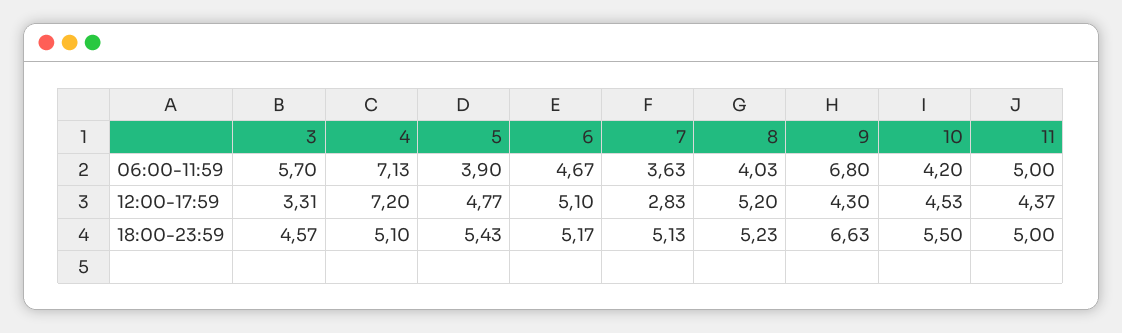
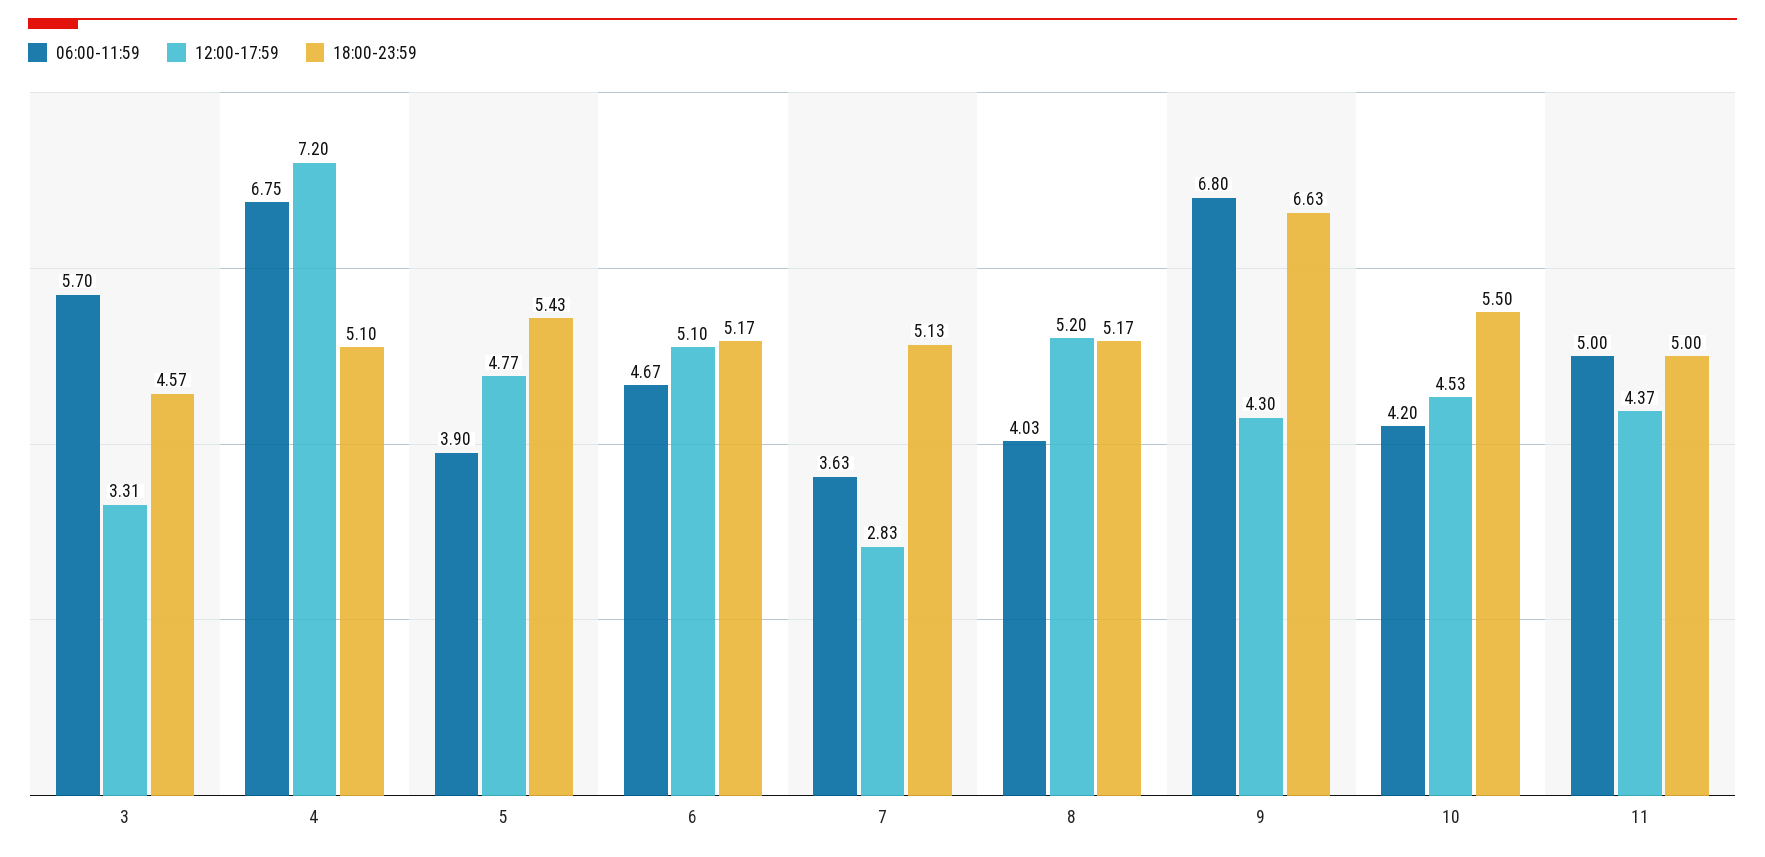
  {
    "06:00-11:59": {
      "3": 5.7,
-     "4": 7.13,
+     "4": 6.75,
      "5": 3.9,
      "6": 4.67,
      "7": 3.63,
      "8": 4.03,
      "9": 6.8,
      "10": 4.2,
      "11": 5
    },
    "12:00-17:59": {
      "3": 3.31,
      "4": 7.2,
      "5": 4.77,
      "6": 5.1,
      "7": 2.83,
      "8": 5.2,
      "9": 4.3,
      "10": 4.53,
      "11": 4.37
    },
    "18:00-23:59": {
      "3": 4.57,
      "4": 5.1,
      "5": 5.43,
      "6": 5.17,
      "7": 5.13,
-     "8": 5.23,
+     "8": 5.17,
      "9": 6.63,
      "10": 5.5,
      "11": 5
    }
  }

